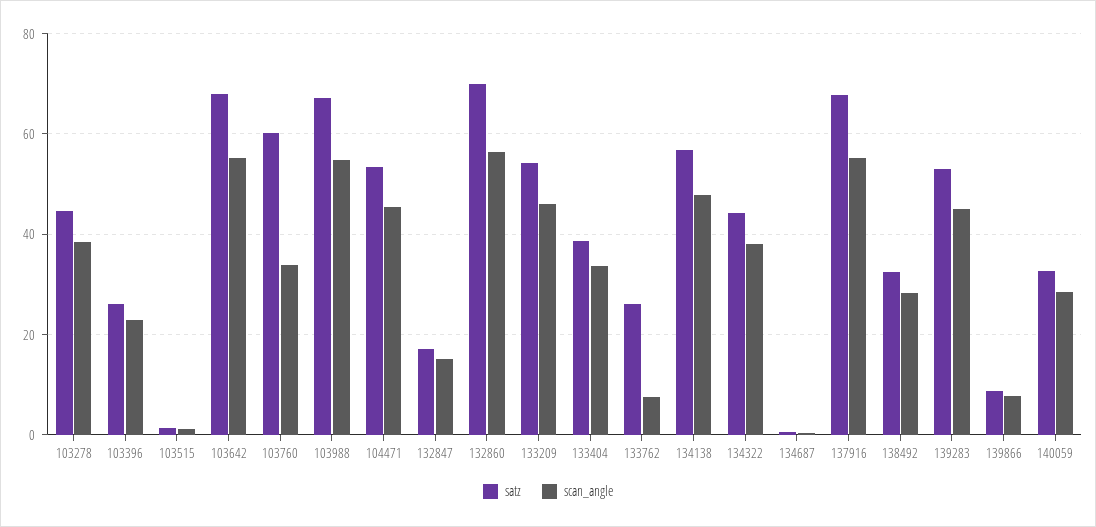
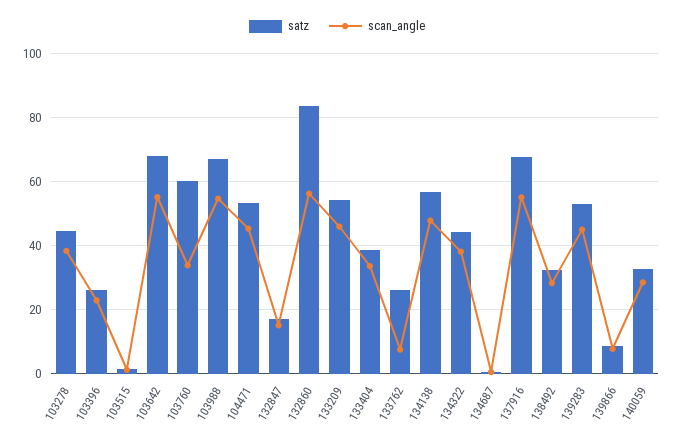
  {
    "satz": {
      "103278": 44,
      "103396": 26,
      "103515": 2,
      "103642": 68,
      "103760": 60,
      "103988": 68,
      "104471": 54,
      "132847": 18,
-     "132860": 70,
+     "132860": 84,
      "133209": 54,
      "133404": 38,
      "133762": 26,
      "134138": 56,
      "134322": 44,
      "134687": 0,
      "137916": 68,
      "138492": 32,
      "139283": 54,
      "139866": 8,
      "140059": 32
    },
    "scan_angle": {
      "103278": 38,
      "103396": 22,
      "103515": 2,
      "103642": 56,
      "103760": 34,
      "103988": 54,
      "104471": 46,
      "132847": 16,
      "132860": 56,
      "133209": 46,
      "133404": 34,
      "133762": 8,
      "134138": 48,
      "134322": 38,
      "134687": 0,
      "137916": 56,
      "138492": 28,
      "139283": 46,
      "139866": 8,
      "140059": 28
    }
  }

